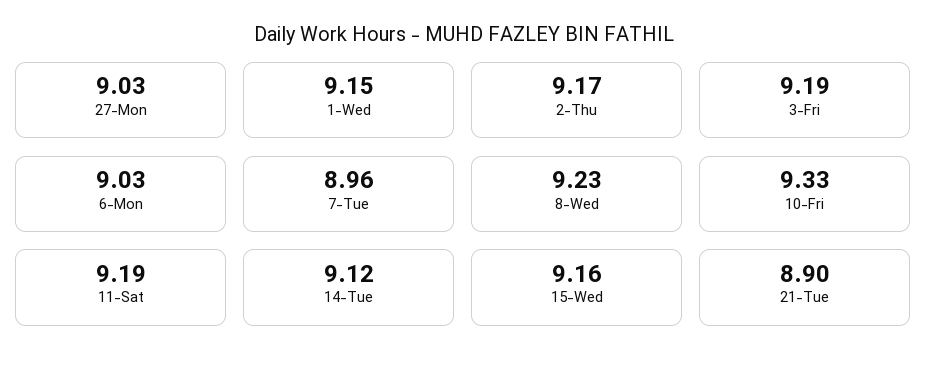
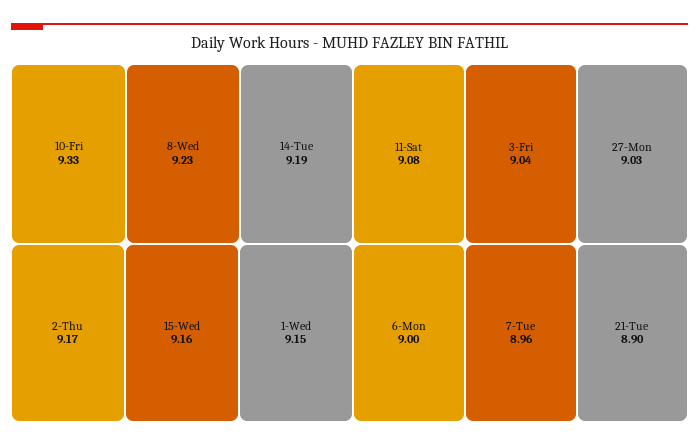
  {
    "27-Mon": 9.03,
    "1-Wed": 9.15,
    "2-Thu": 9.17,
-   "3-Fri": 9.19,
+   "3-Fri": 9.04,
-   "6-Mon": 9.03,
+   "6-Mon": 9,
    "7-Tue": 8.96,
    "8-Wed": 9.23,
    "10-Fri": 9.33,
-   "11-Sat": 9.19,
+   "11-Sat": 9.08,
-   "14-Tue": 9.12,
+   "14-Tue": 9.19,
    "15-Wed": 9.16,
    "21-Tue": 8.9
  }

